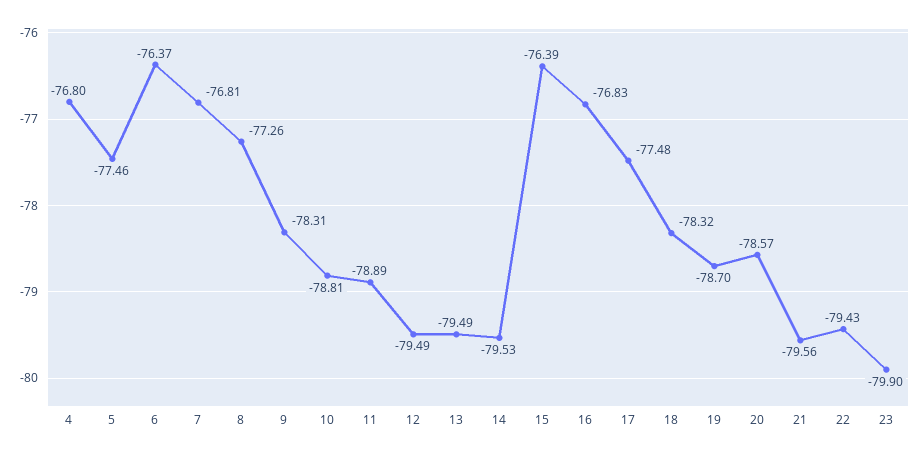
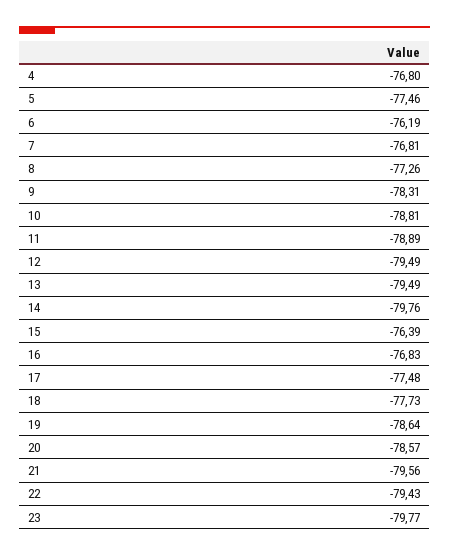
  {
    "4": -76.8,
    "5": -77.46,
-   "6": -76.37,
+   "6": -76.19,
    "7": -76.81,
    "8": -77.26,
    "9": -78.31,
    "10": -78.81,
    "11": -78.89,
    "12": -79.49,
    "13": -79.49,
-   "14": -79.53,
+   "14": -79.76,
    "15": -76.39,
    "16": -76.83,
    "17": -77.48,
-   "18": -78.32,
+   "18": -77.73,
-   "19": -78.7,
+   "19": -78.64,
    "20": -78.57,
    "21": -79.56,
    "22": -79.43,
-   "23": -79.9
+   "23": -79.77
  }

